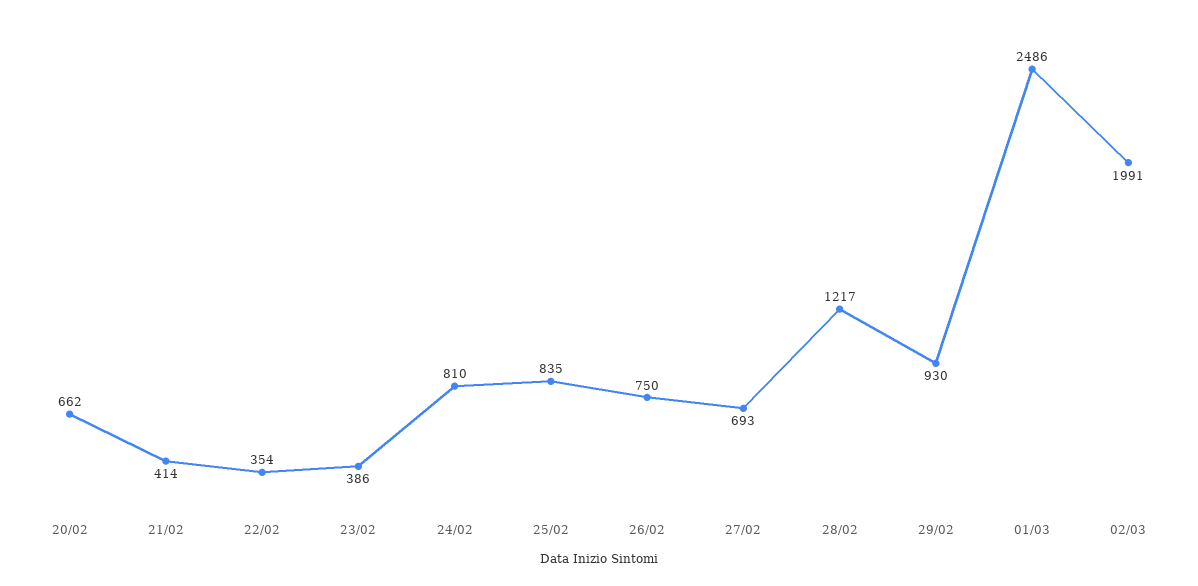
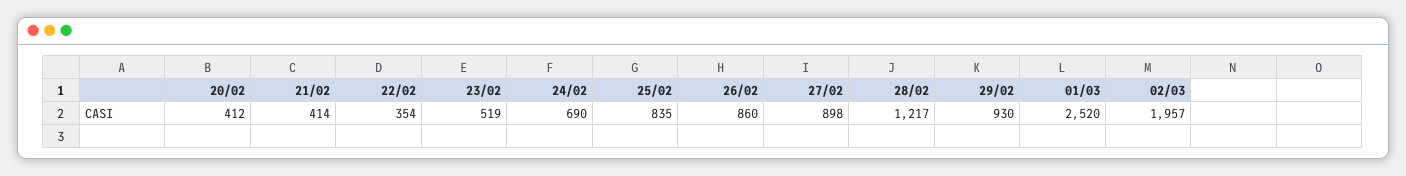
  {
-   "20/02": 662,
+   "20/02": 412,
    "21/02": 414,
    "22/02": 354,
-   "23/02": 386,
+   "23/02": 519,
-   "24/02": 810,
+   "24/02": 690,
    "25/02": 835,
-   "26/02": 750,
+   "26/02": 860,
-   "27/02": 693,
+   "27/02": 898,
    "28/02": 1217,
    "29/02": 930,
-   "01/03": 2486,
+   "01/03": 2520,
-   "02/03": 1991
+   "02/03": 1957
  }

